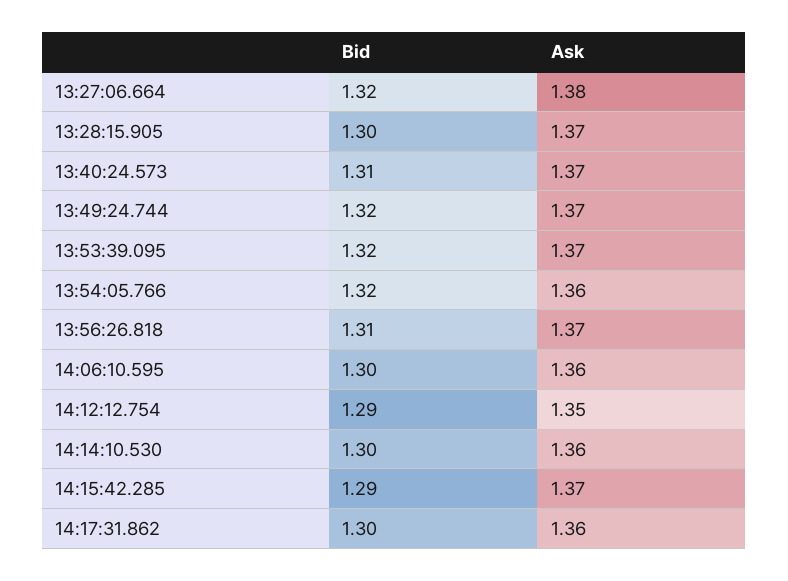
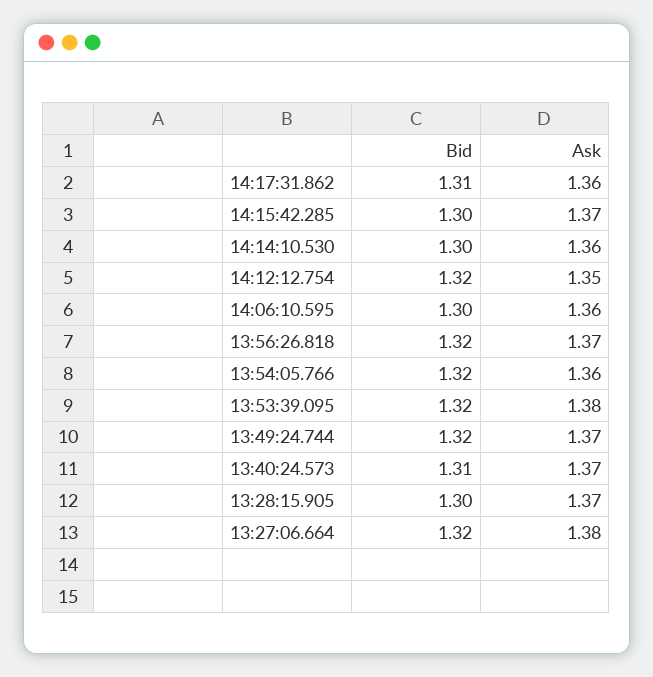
  {
    "Bid": {
      "13:27:06.664": 1.32,
      "13:28:15.905": 1.3,
      "13:40:24.573": 1.31,
      "13:49:24.744": 1.32,
      "13:53:39.095": 1.32,
      "13:54:05.766": 1.32,
-     "13:56:26.818": 1.31,
+     "13:56:26.818": 1.32,
      "14:06:10.595": 1.3,
-     "14:12:12.754": 1.29,
+     "14:12:12.754": 1.32,
      "14:14:10.530": 1.3,
-     "14:15:42.285": 1.29,
+     "14:15:42.285": 1.3,
-     "14:17:31.862": 1.3
+     "14:17:31.862": 1.31
    },
    "Ask": {
      "13:27:06.664": 1.38,
      "13:28:15.905": 1.37,
      "13:40:24.573": 1.37,
      "13:49:24.744": 1.37,
-     "13:53:39.095": 1.37,
+     "13:53:39.095": 1.38,
      "13:54:05.766": 1.36,
      "13:56:26.818": 1.37,
      "14:06:10.595": 1.36,
      "14:12:12.754": 1.35,
      "14:14:10.530": 1.36,
      "14:15:42.285": 1.37,
      "14:17:31.862": 1.36
    }
  }

